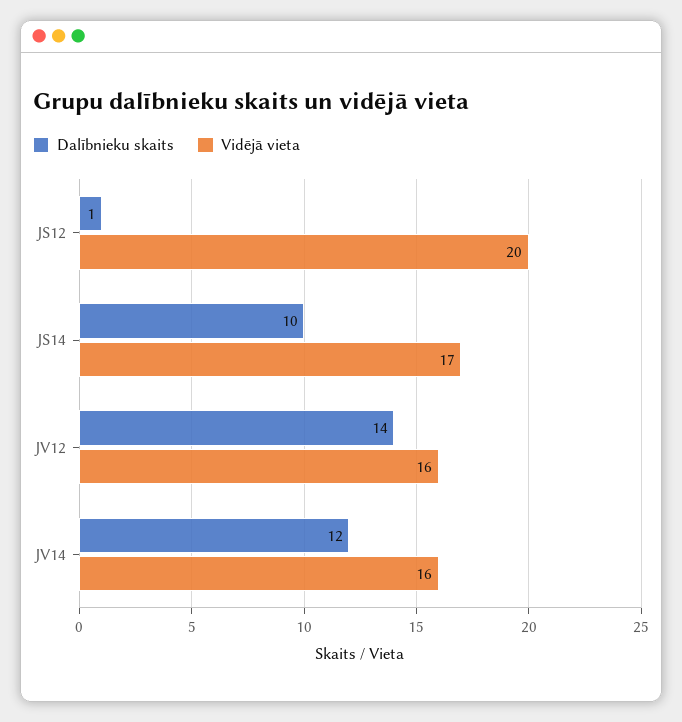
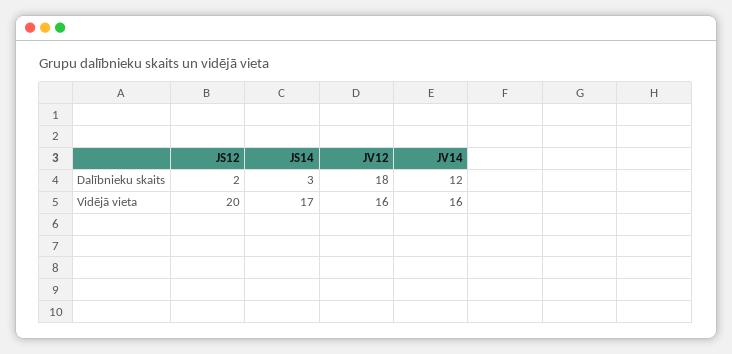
  {
    "Dalībnieku skaits": {
-     "JS12": 1,
+     "JS12": 2,
-     "JS14": 10,
+     "JS14": 3,
-     "JV12": 14,
+     "JV12": 18,
      "JV14": 12
    },
    "Vidējā vieta": {
      "JS12": 20,
      "JS14": 17,
      "JV12": 16,
      "JV14": 16
    }
  }

